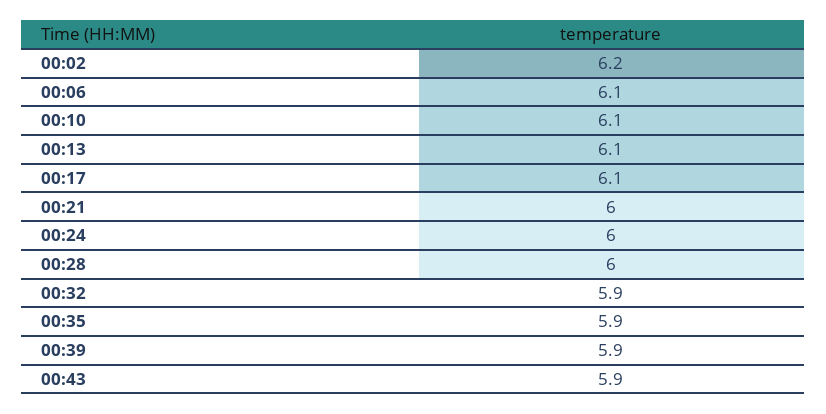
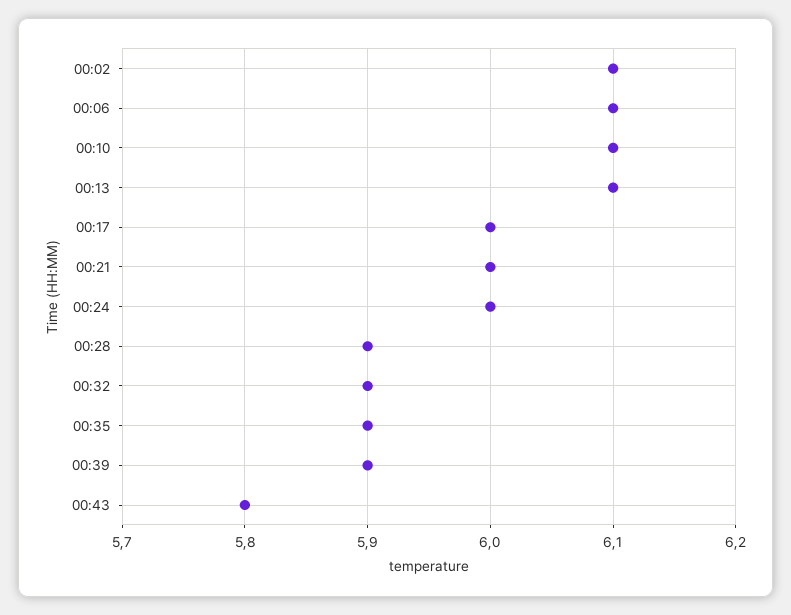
  {
-   "00:02": 6.2,
+   "00:02": 6.1,
    "00:06": 6.1,
    "00:10": 6.1,
    "00:13": 6.1,
-   "00:17": 6.1,
+   "00:17": 6,
    "00:21": 6,
    "00:24": 6,
-   "00:28": 6,
+   "00:28": 5.9,
    "00:32": 5.9,
    "00:35": 5.9,
    "00:39": 5.9,
-   "00:43": 5.9
+   "00:43": 5.8
  }

